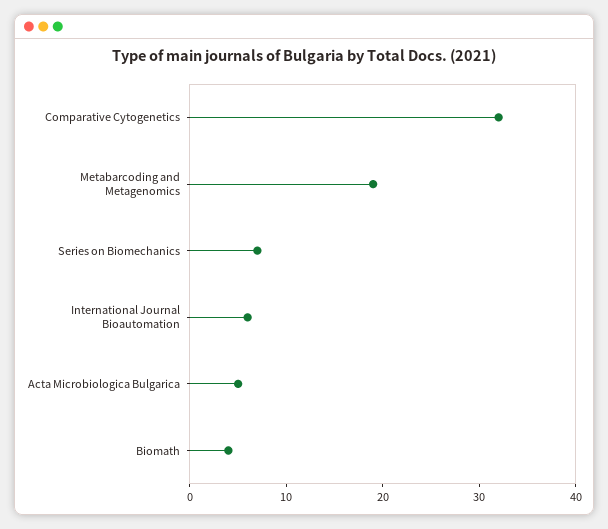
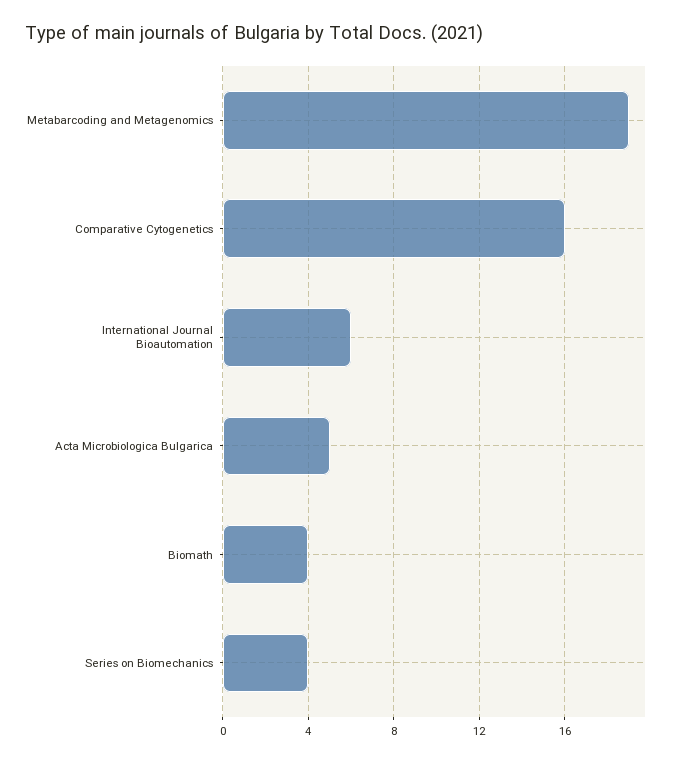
  {
-   "Comparative Cytogenetics": 32,
+   "Comparative Cytogenetics": 16,
    "Metabarcoding and Metagenomics": 19,
-   "Series on Biomechanics": 7,
+   "Series on Biomechanics": 4,
    "International Journal Bioautomation": 6,
    "Acta Microbiologica Bulgarica": 5,
    "Biomath": 4
  }

